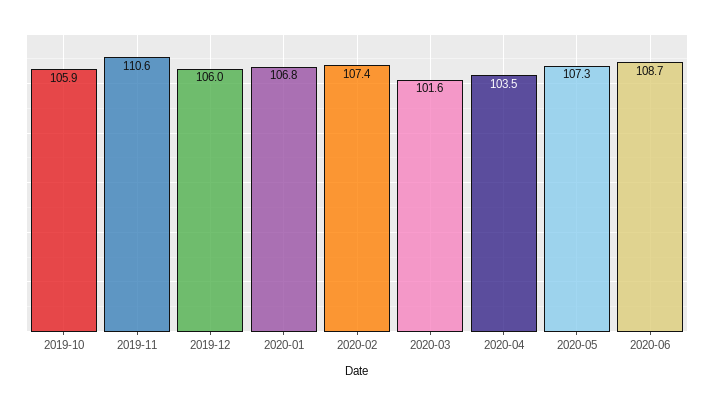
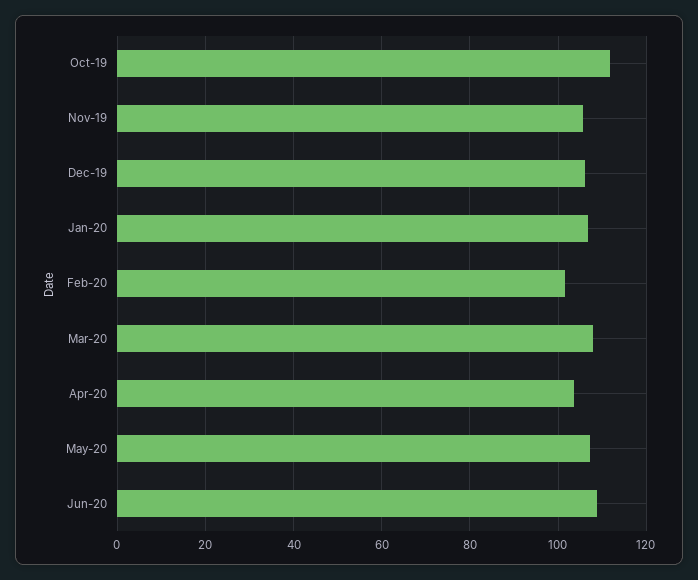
  {
-   "2019-10": 105.9,
+   "2019-10": 112,
-   "2019-11": 110.6,
+   "2019-11": 106,
    "2019-12": 106,
    "2020-01": 106.8,
-   "2020-02": 107.4,
+   "2020-02": 102,
-   "2020-03": 101.6,
+   "2020-03": 108,
    "2020-04": 103.5,
    "2020-05": 107.3,
    "2020-06": 108.7
  }

